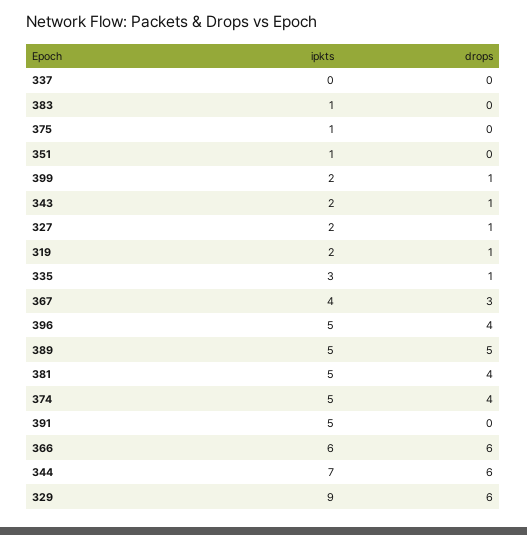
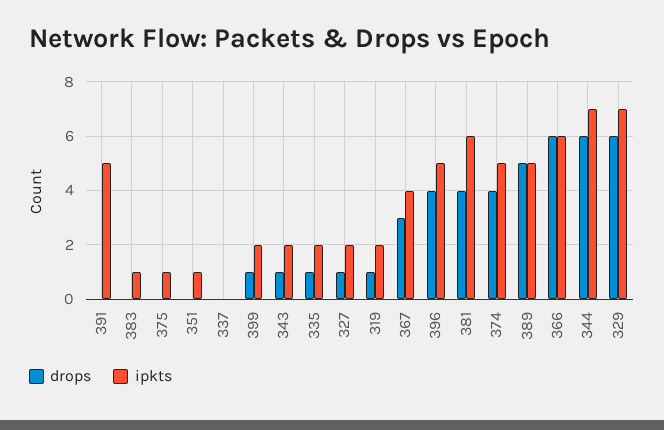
  {
    "ipkts": {
      "337": 0,
      "383": 1,
      "375": 1,
      "351": 1,
      "399": 2,
      "343": 2,
      "327": 2,
      "319": 2,
-     "335": 3,
+     "335": 2,
      "367": 4,
      "396": 5,
      "389": 5,
-     "381": 5,
+     "381": 6,
      "374": 5,
      "391": 5,
      "366": 6,
      "344": 7,
-     "329": 9
+     "329": 7
    },
    "drops": {
      "337": 0,
      "383": 0,
      "375": 0,
      "351": 0,
      "399": 1,
      "343": 1,
      "327": 1,
      "319": 1,
      "335": 1,
      "367": 3,
      "396": 4,
      "389": 5,
      "381": 4,
      "374": 4,
      "391": 0,
      "366": 6,
      "344": 6,
      "329": 6
    }
  }

